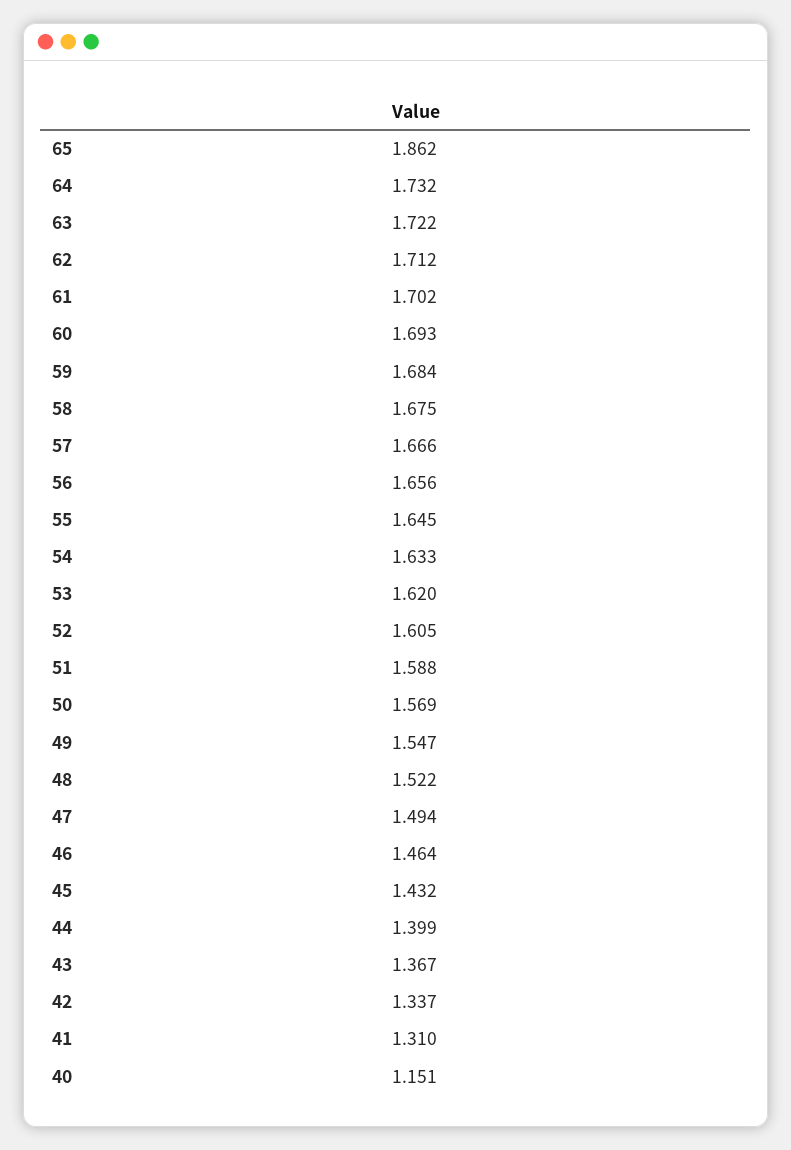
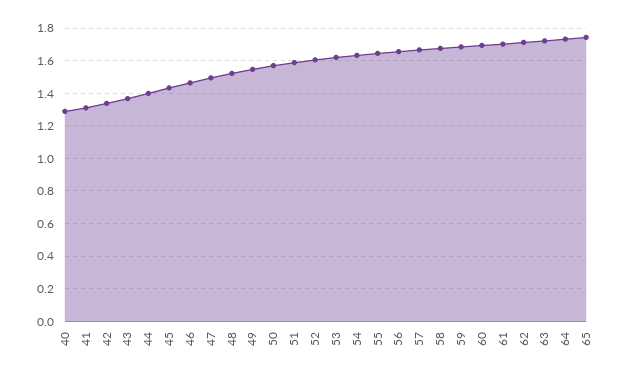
  {
-   "65": 1.862,
+   "65": 1.75,
    "64": 1.732,
    "63": 1.722,
    "62": 1.712,
    "61": 1.702,
    "60": 1.693,
    "59": 1.684,
    "58": 1.675,
    "57": 1.666,
    "56": 1.656,
    "55": 1.645,
    "54": 1.633,
    "53": 1.62,
    "52": 1.605,
    "51": 1.588,
    "50": 1.569,
    "49": 1.547,
    "48": 1.522,
    "47": 1.494,
    "46": 1.464,
    "45": 1.432,
    "44": 1.399,
    "43": 1.367,
    "42": 1.337,
    "41": 1.31,
-   "40": 1.151
+   "40": 1.3
  }

